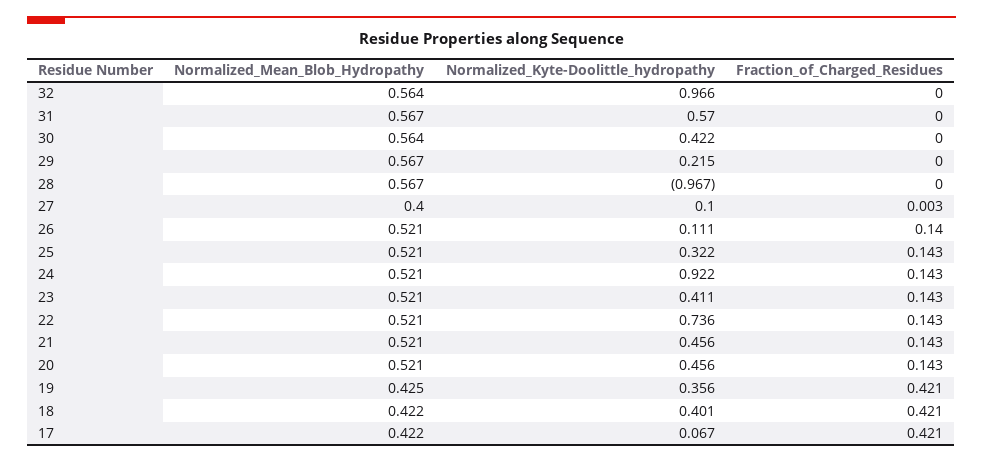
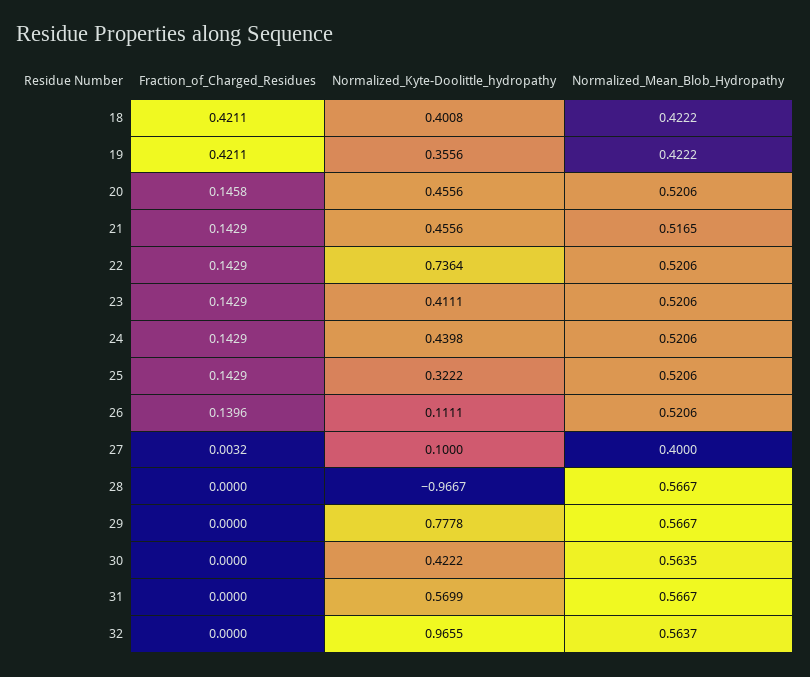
  {
    "Normalized_Mean_Blob_Hydropathy": {
      "32": 0.5637,
      "31": 0.5667,
      "30": 0.5635,
      "29": 0.5667,
      "28": 0.5667,
      "27": 0.4,
      "26": 0.5206,
      "25": 0.5206,
      "24": 0.5206,
      "23": 0.5206,
      "22": 0.5206,
-     "21": 0.521,
+     "21": 0.5165,
      "20": 0.5206,
-     "19": 0.425,
+     "19": 0.4222,
-     "18": 0.4222,
+     "18": 0.4222
-     "17": 0.422
    },
    "Normalized_Kyte-Doolittle_hydropathy": {
      "32": 0.9655,
      "31": 0.5699,
      "30": 0.4222,
-     "29": 0.215,
+     "29": 0.7778,
      "28": -0.9667,
      "27": 0.1,
      "26": 0.1111,
      "25": 0.3222,
-     "24": 0.922,
+     "24": 0.4398,
      "23": 0.4111,
      "22": 0.7364,
      "21": 0.4556,
      "20": 0.4556,
      "19": 0.3556,
-     "18": 0.4008,
+     "18": 0.4008
-     "17": 0.067
    },
    "Fraction_of_Charged_Residues": {
      "32": 0,
      "31": 0,
      "30": 0,
      "29": 0,
      "28": 0,
      "27": 0.0032,
      "26": 0.1396,
      "25": 0.1429,
      "24": 0.1429,
      "23": 0.1429,
      "22": 0.1429,
      "21": 0.1429,
-     "20": 0.143,
+     "20": 0.1458,
      "19": 0.4211,
-     "18": 0.4211,
+     "18": 0.4211
-     "17": 0.421
    }
  }

